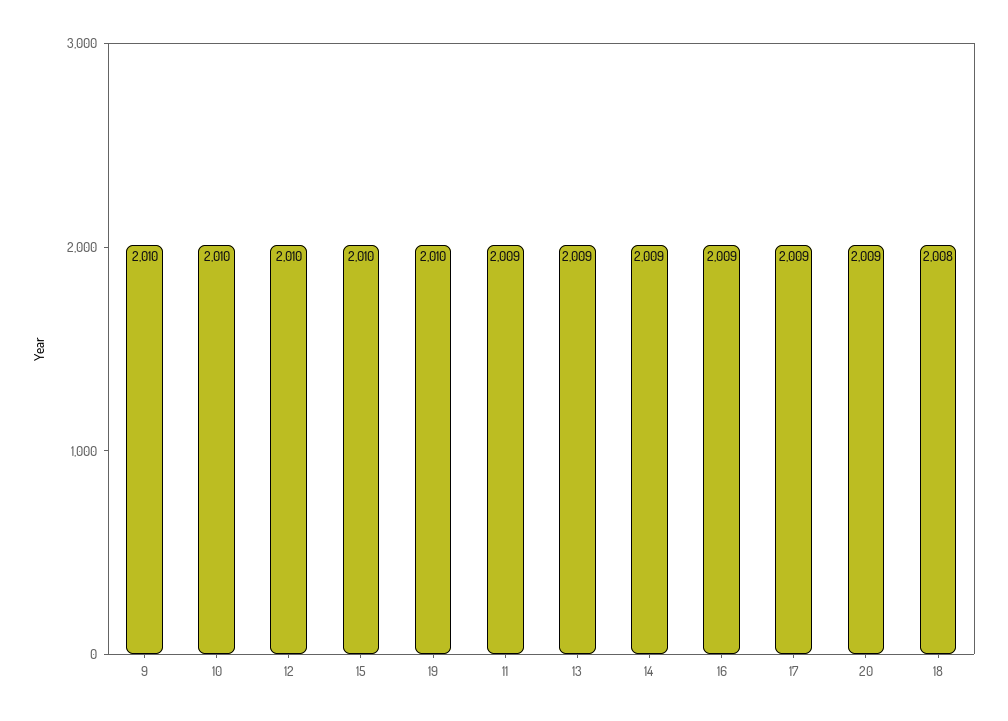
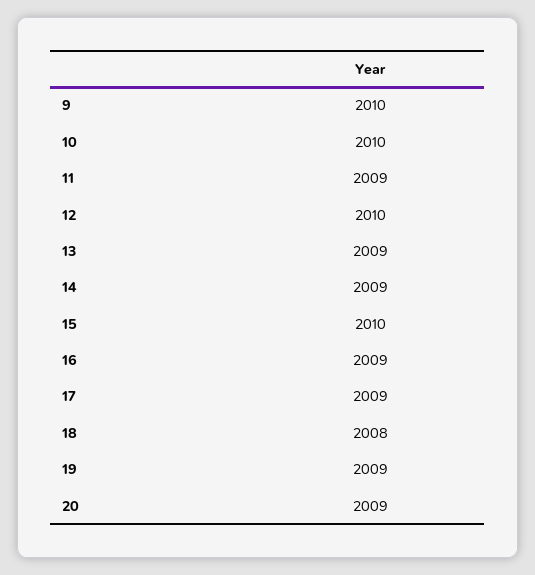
  {
    "9": 2010,
    "10": 2010,
    "12": 2010,
    "15": 2010,
-   "19": 2010,
+   "19": 2009,
    "11": 2009,
    "13": 2009,
    "14": 2009,
    "16": 2009,
    "17": 2009,
    "20": 2009,
    "18": 2008
  }

